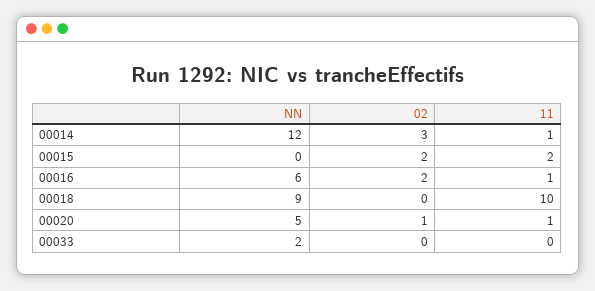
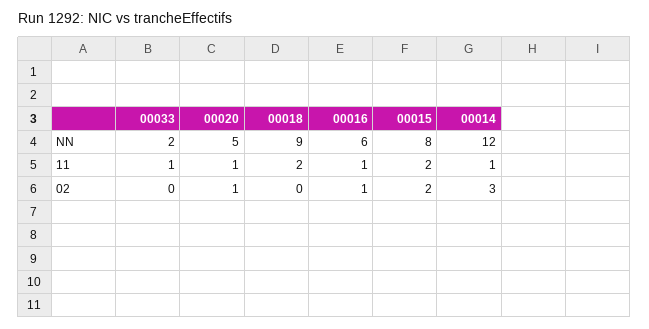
  {
    "NN": {
      "00014": 12,
-     "00015": 0,
+     "00015": 8,
      "00016": 6,
      "00018": 9,
      "00020": 5,
      "00033": 2
    },
    "02": {
      "00014": 3,
      "00015": 2,
-     "00016": 2,
+     "00016": 1,
      "00018": 0,
      "00020": 1,
      "00033": 0
    },
    "11": {
      "00014": 1,
      "00015": 2,
      "00016": 1,
-     "00018": 10,
+     "00018": 2,
      "00020": 1,
-     "00033": 0
+     "00033": 1
    }
  }

